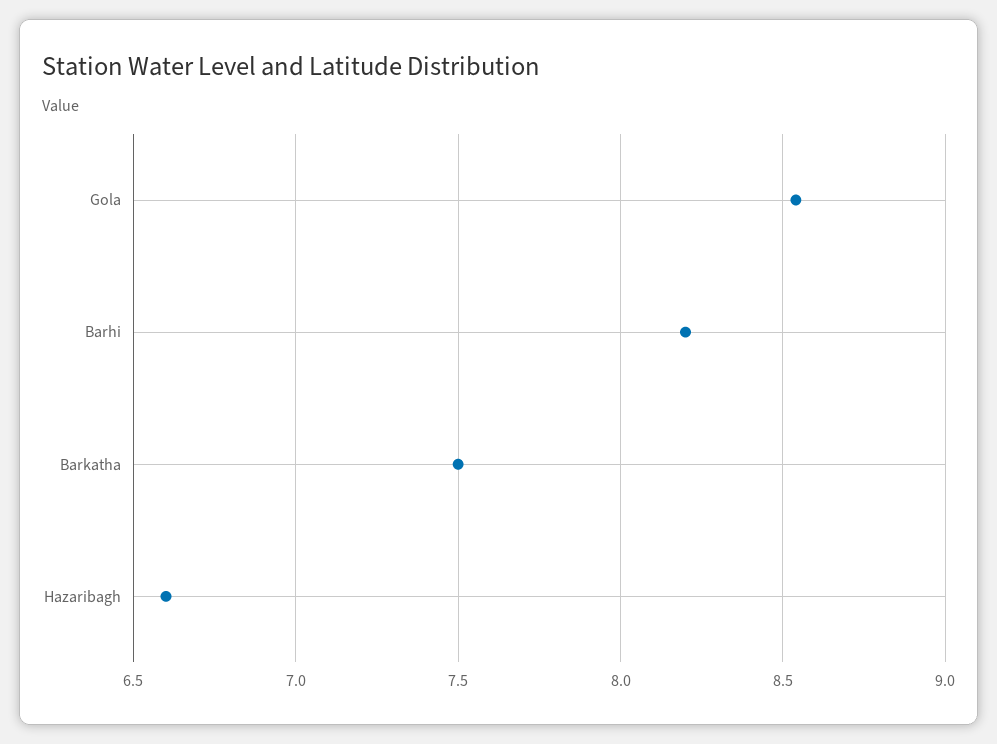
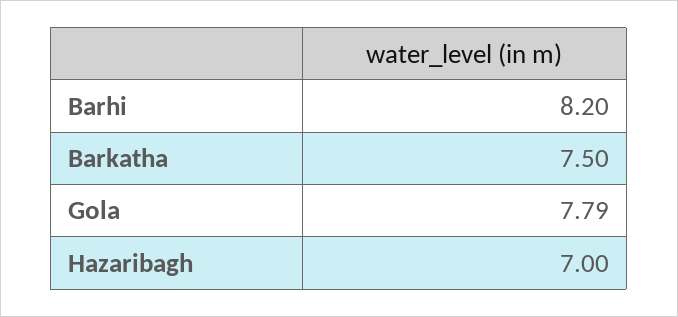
  {
-   "Gola": 8.55,
+   "Gola": 7.79,
    "Barhi": 8.2,
    "Barkatha": 7.5,
-   "Hazaribagh": 6.6
+   "Hazaribagh": 7
  }

